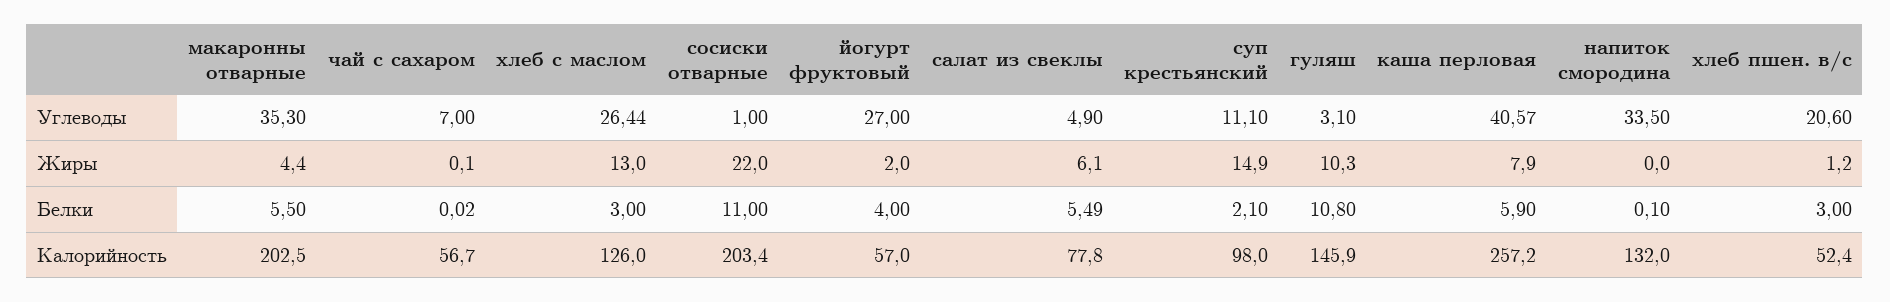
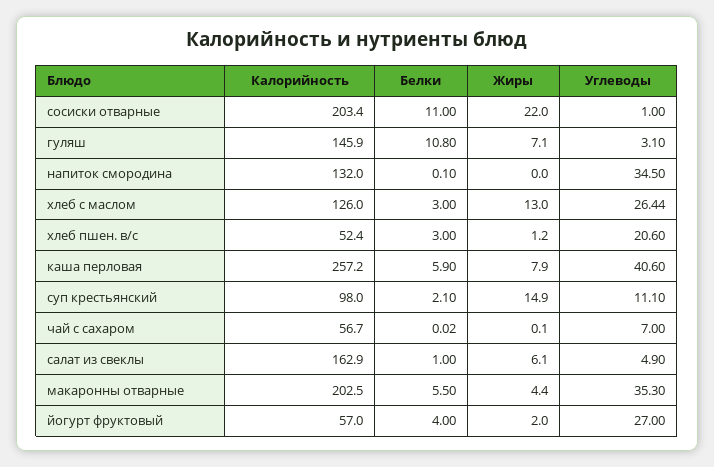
  {
    "макаронны отварные": {
      "Углеводы": 35.3,
      "Жиры": 4.4,
      "Белки": 5.5,
      "Калорийность": 202.5
    },
    "чай с сахаром": {
      "Углеводы": 7,
      "Жиры": 0.1,
      "Белки": 0.02,
      "Калорийность": 56.7
    },
    "хлеб с маслом": {
      "Углеводы": 26.44,
      "Жиры": 13,
      "Белки": 3,
      "Калорийность": 126
    },
    "сосиски отварные": {
      "Углеводы": 1,
      "Жиры": 22,
      "Белки": 11,
      "Калорийность": 203.4
    },
    "йогурт фруктовый": {
      "Углеводы": 27,
      "Жиры": 2,
      "Белки": 4,
      "Калорийность": 57
    },
    "салат из свеклы": {
      "Углеводы": 4.9,
      "Жиры": 6.1,
-     "Белки": 5.49,
+     "Белки": 1,
-     "Калорийность": 77.8
+     "Калорийность": 162.9
    },
    "суп крестьянский": {
      "Углеводы": 11.1,
      "Жиры": 14.9,
      "Белки": 2.1,
      "Калорийность": 98
    },
    "гуляш": {
      "Углеводы": 3.1,
-     "Жиры": 10.3,
+     "Жиры": 7.1,
      "Белки": 10.8,
      "Калорийность": 145.9
    },
    "каша перловая": {
-     "Углеводы": 40.57,
+     "Углеводы": 40.6,
      "Жиры": 7.9,
      "Белки": 5.9,
      "Калорийность": 257.2
    },
    "напиток смородина": {
-     "Углеводы": 33.5,
+     "Углеводы": 34.5,
      "Жиры": 0,
      "Белки": 0.1,
      "Калорийность": 132
    },
    "хлеб пшен. в/с": {
      "Углеводы": 20.6,
      "Жиры": 1.2,
      "Белки": 3,
      "Калорийность": 52.4
    }
  }

